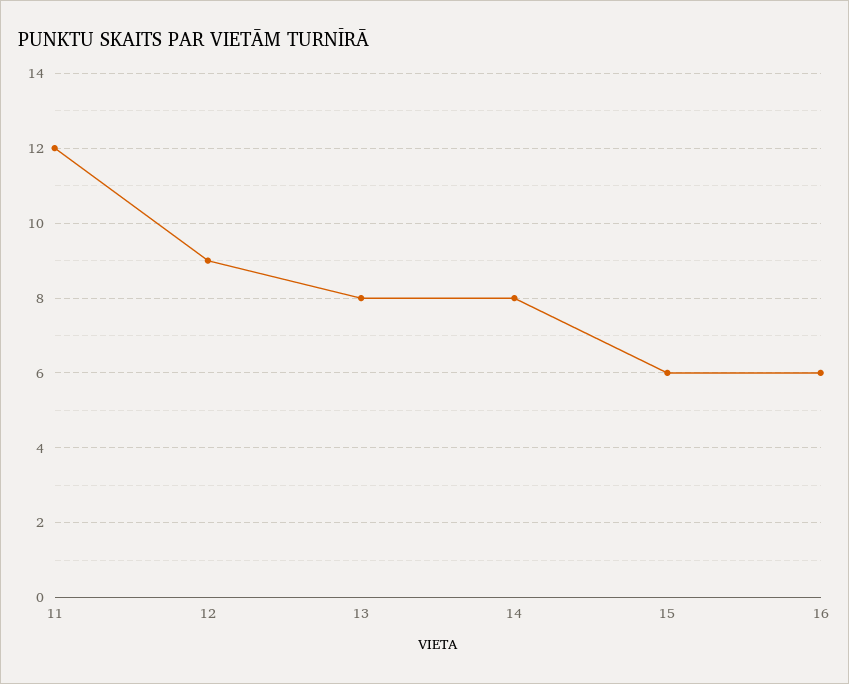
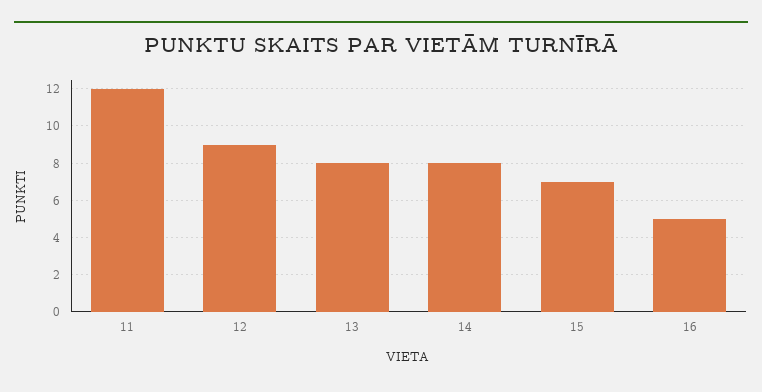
  {
    "11": 12,
    "12": 9,
    "13": 8,
    "14": 8,
-   "15": 6,
+   "15": 7,
-   "16": 6
+   "16": 5
  }

